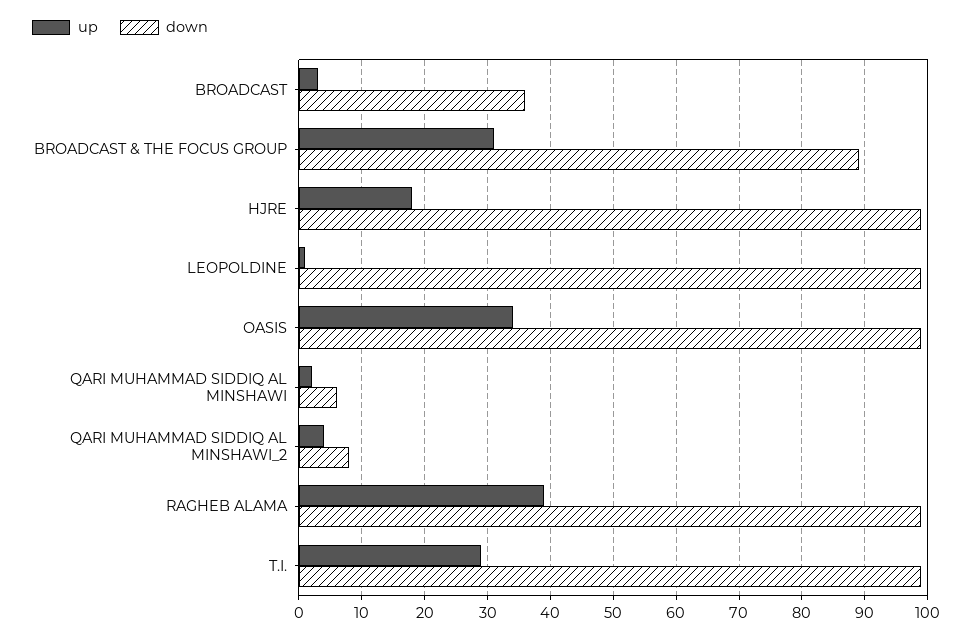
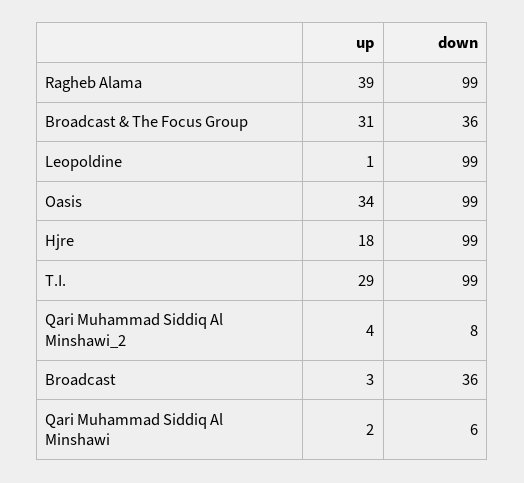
  {
    "up": {
      "BROADCAST": 3,
      "BROADCAST & THE FOCUS GROUP": 31,
      "HJRE": 18,
      "LEOPOLDINE": 1,
      "OASIS": 34,
      "QARI MUHAMMAD SIDDIQ AL MINSHAWI": 2,
      "QARI MUHAMMAD SIDDIQ AL MINSHAWI_2": 4,
      "RAGHEB ALAMA": 39,
      "T.I.": 29
    },
    "down": {
      "BROADCAST": 36,
-     "BROADCAST & THE FOCUS GROUP": 89,
+     "BROADCAST & THE FOCUS GROUP": 36,
      "HJRE": 99,
      "LEOPOLDINE": 99,
      "OASIS": 99,
      "QARI MUHAMMAD SIDDIQ AL MINSHAWI": 6,
      "QARI MUHAMMAD SIDDIQ AL MINSHAWI_2": 8,
      "RAGHEB ALAMA": 99,
      "T.I.": 99
    }
  }

